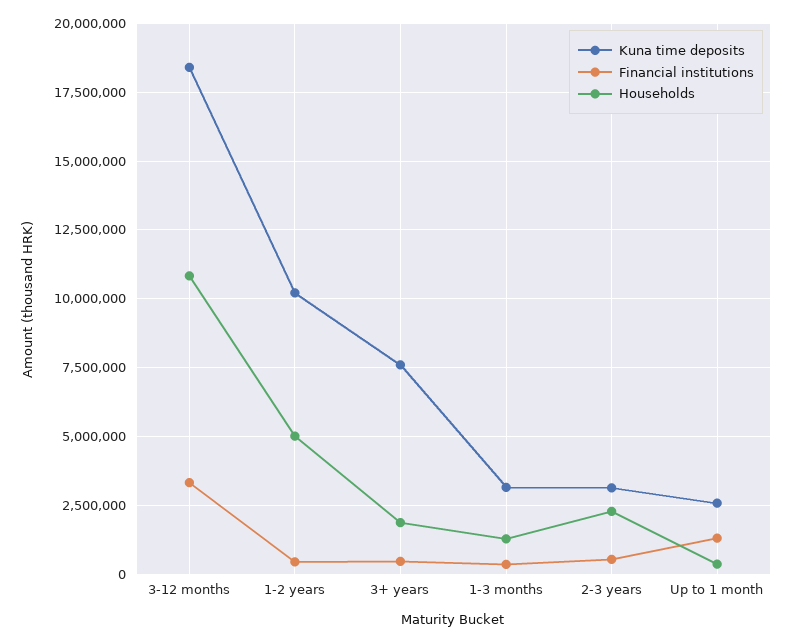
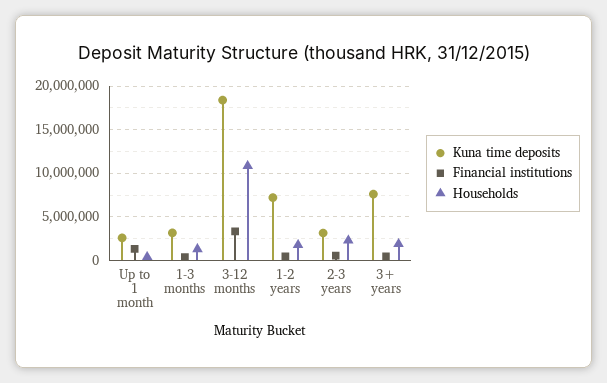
  {
    "Kuna time deposits": {
      "3-12 months": 18500000,
-     "1-2 years": 10250000,
+     "1-2 years": 7000000,
      "3+ years": 7500000,
      "1-3 months": 3250000,
      "2-3 years": 3250000,
      "Up to 1 month": 2500000
    },
    "Financial institutions": {
      "3-12 months": 3250000,
      "1-2 years": 500000,
      "3+ years": 500000,
      "1-3 months": 250000,
      "2-3 years": 500000,
      "Up to 1 month": 1250000
    },
    "Households": {
      "3-12 months": 10750000,
-     "1-2 years": 5000000,
+     "1-2 years": 2000000,
      "3+ years": 2000000,
      "1-3 months": 1250000,
      "2-3 years": 2250000,
      "Up to 1 month": 500000
    }
  }

